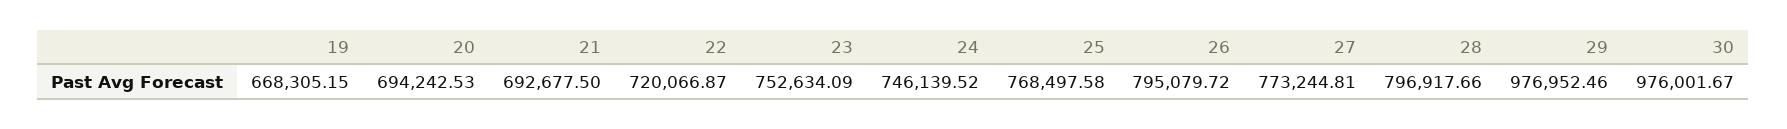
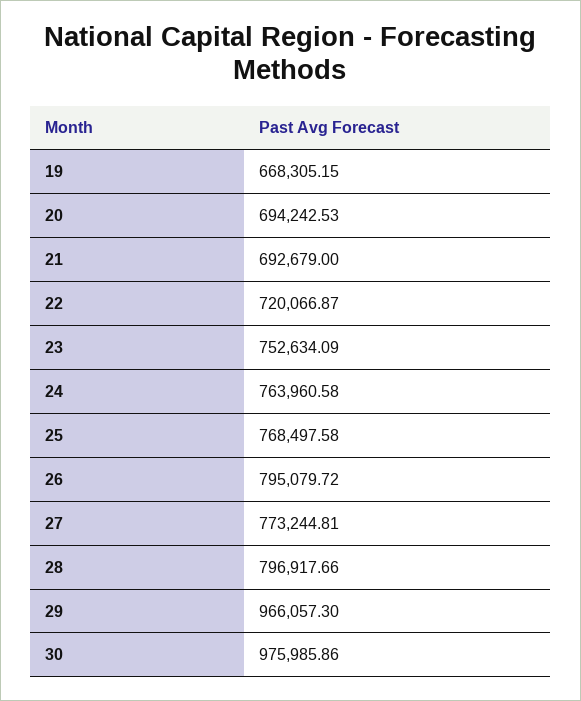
  {
    "19": 668305.15,
    "20": 694242.53,
-   "21": 692677.5,
+   "21": 692679,
    "22": 720066.87,
    "23": 752634.09,
-   "24": 746139.52,
+   "24": 763960.58,
    "25": 768497.58,
    "26": 795079.72,
    "27": 773244.81,
    "28": 796917.66,
-   "29": 976952.46,
+   "29": 966057.3,
-   "30": 976001.67
+   "30": 975985.86
  }

